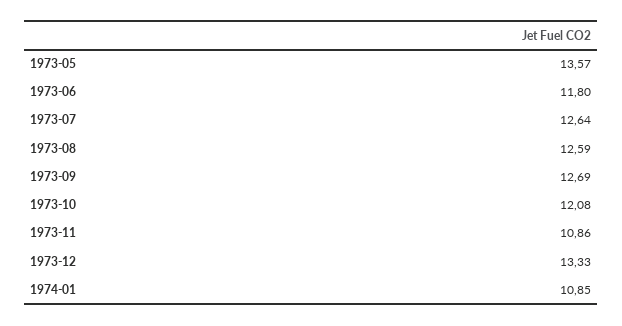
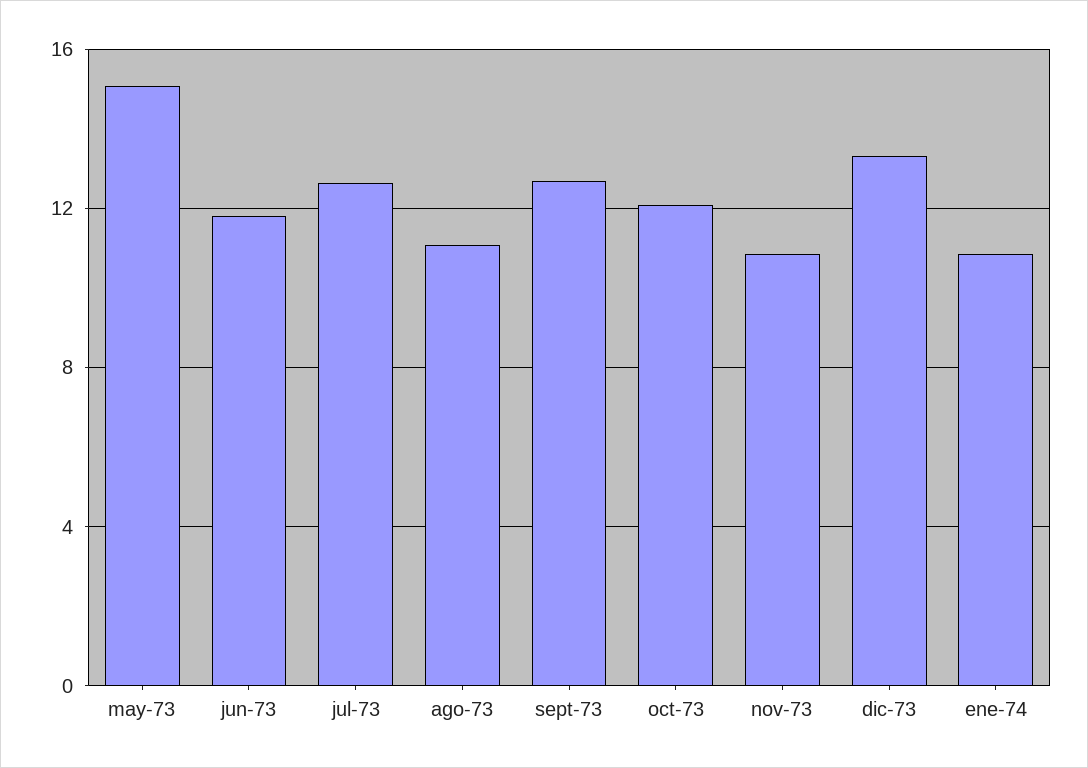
  {
-   "1973-05": 13.57,
+   "1973-05": 15,
    "1973-06": 11.8,
    "1973-07": 12.64,
-   "1973-08": 12.59,
+   "1973-08": 11,
    "1973-09": 12.69,
    "1973-10": 12.08,
    "1973-11": 10.86,
    "1973-12": 13.33,
    "1974-01": 10.85
  }

